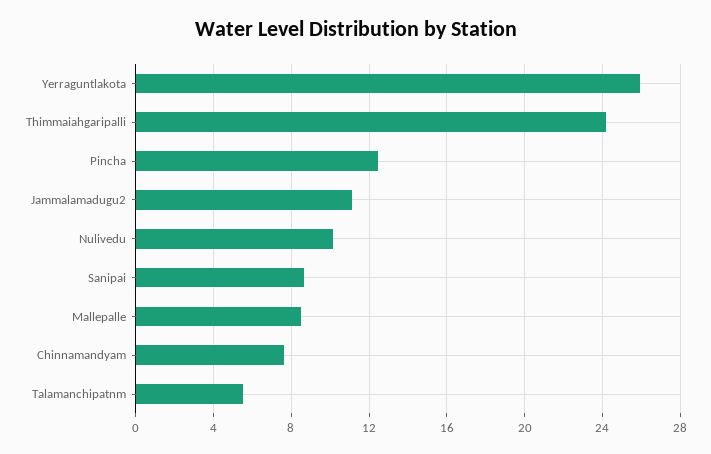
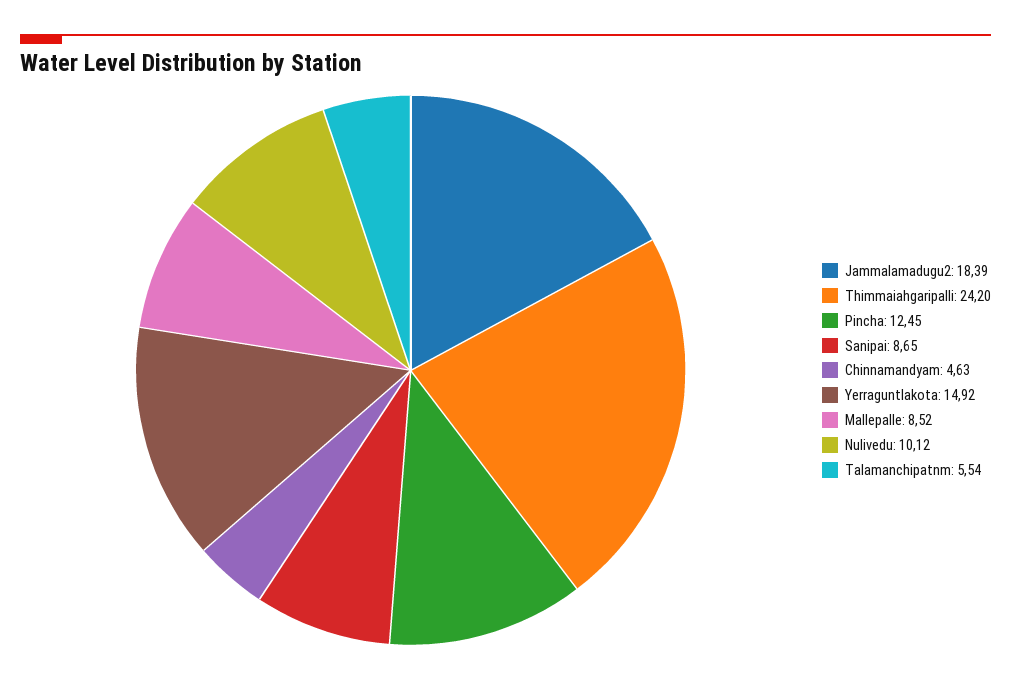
  {
-   "Yerraguntlakota": 26,
+   "Yerraguntlakota": 14.92,
    "Thimmaiahgaripalli": 24.2,
    "Pincha": 12.45,
-   "Jammalamadugu2": 11,
+   "Jammalamadugu2": 18.39,
    "Nulivedu": 10.12,
    "Sanipai": 8.65,
    "Mallepalle": 8.52,
-   "Chinnamandyam": 7.5,
+   "Chinnamandyam": 4.63,
    "Talamanchipatnm": 5.54
  }

